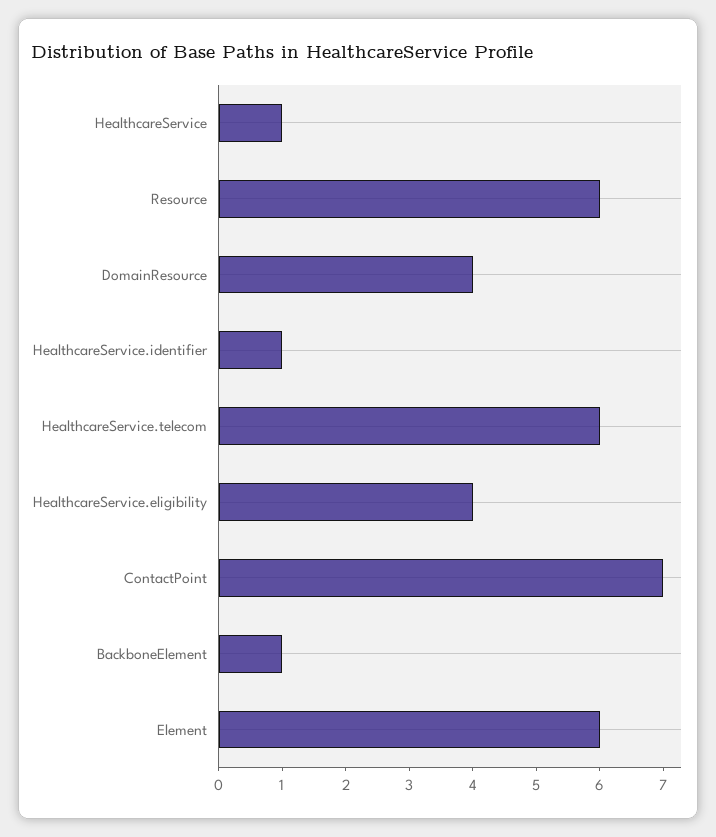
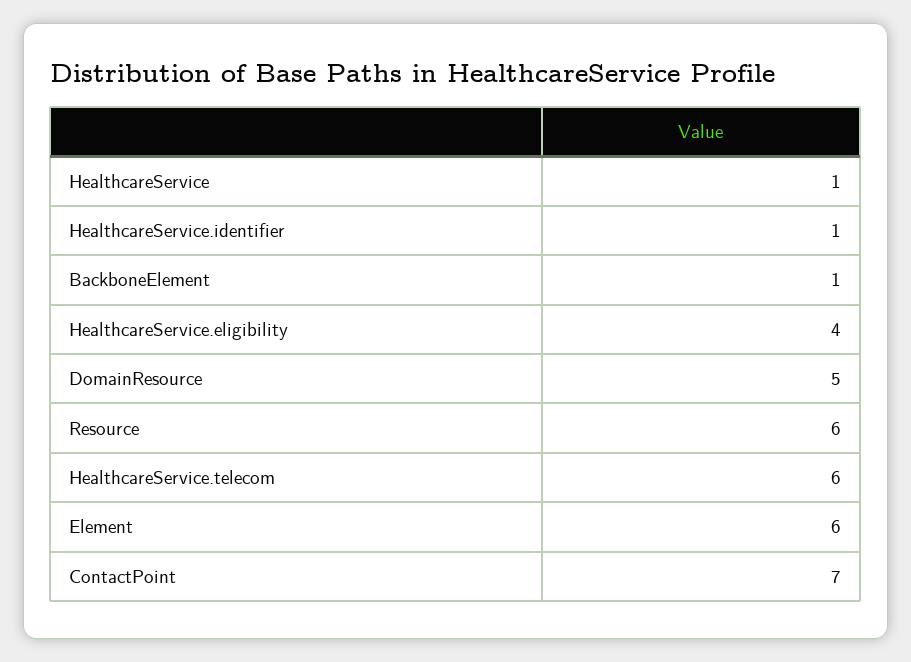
  {
    "HealthcareService": 1,
    "Resource": 6,
-   "DomainResource": 4,
+   "DomainResource": 5,
    "HealthcareService.identifier": 1,
    "HealthcareService.telecom": 6,
    "HealthcareService.eligibility": 4,
    "ContactPoint": 7,
    "BackboneElement": 1,
    "Element": 6
  }

